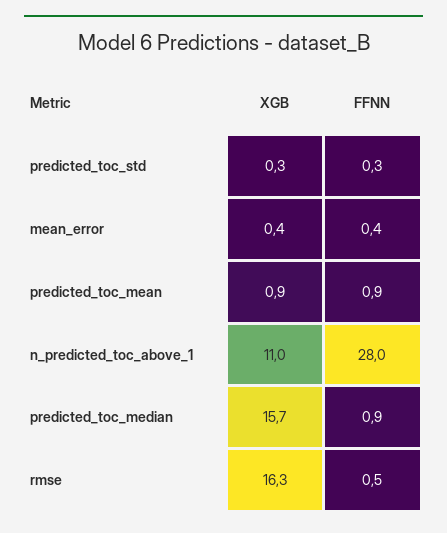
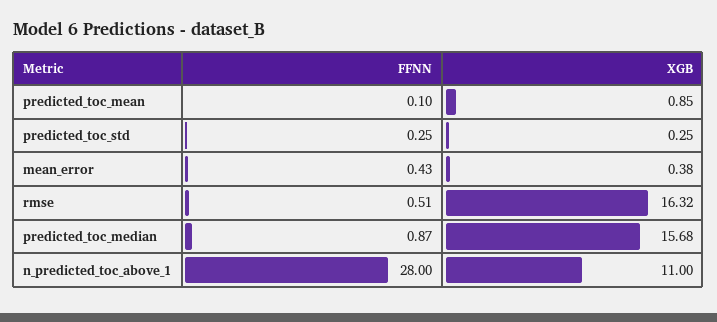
  {
    "XGB": {
      "predicted_toc_std": 0.25,
      "mean_error": 0.38,
      "predicted_toc_mean": 0.85,
      "n_predicted_toc_above_1": 11,
      "predicted_toc_median": 15.68,
      "rmse": 16.32
    },
    "FFNN": {
      "predicted_toc_std": 0.25,
      "mean_error": 0.43,
-     "predicted_toc_mean": 0.9,
+     "predicted_toc_mean": 0.1,
      "n_predicted_toc_above_1": 28,
      "predicted_toc_median": 0.87,
      "rmse": 0.51
    }
  }

